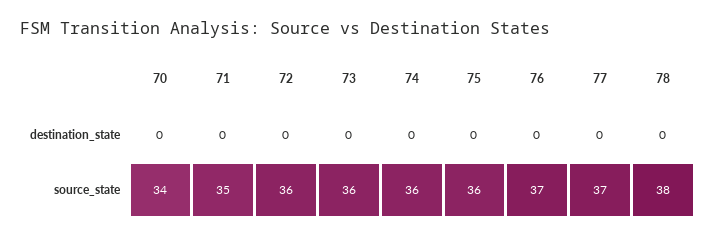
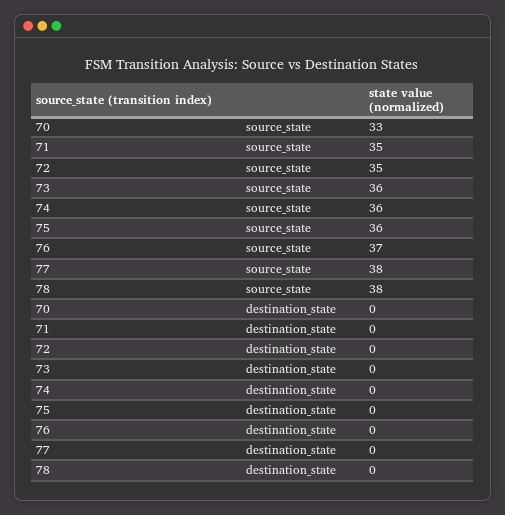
  {
    "70": {
      "destination_state": 0,
-     "source_state": 34
+     "source_state": 33
    },
    "71": {
      "destination_state": 0,
      "source_state": 35
    },
    "72": {
      "destination_state": 0,
-     "source_state": 36
+     "source_state": 35
    },
    "73": {
      "destination_state": 0,
      "source_state": 36
    },
    "74": {
      "destination_state": 0,
      "source_state": 36
    },
    "75": {
      "destination_state": 0,
      "source_state": 36
    },
    "76": {
      "destination_state": 0,
      "source_state": 37
    },
    "77": {
      "destination_state": 0,
-     "source_state": 37
+     "source_state": 38
    },
    "78": {
      "destination_state": 0,
      "source_state": 38
    }
  }

